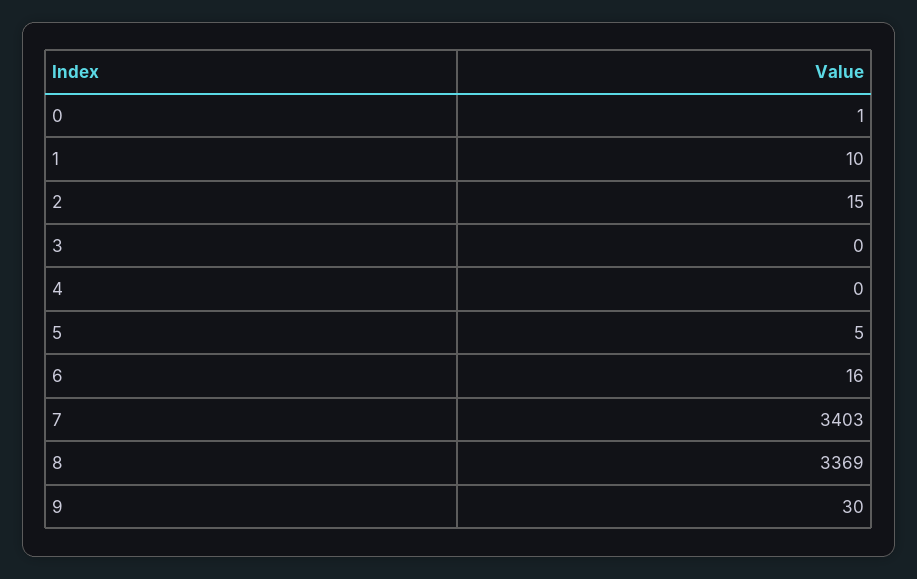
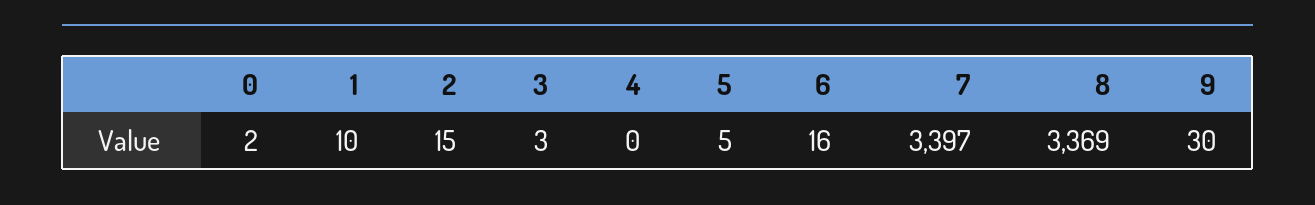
  {
-   "0": 1,
+   "0": 2,
    "1": 10,
    "2": 15,
-   "3": 0,
+   "3": 3,
    "4": 0,
    "5": 5,
    "6": 16,
-   "7": 3403,
+   "7": 3397,
    "8": 3369,
    "9": 30
  }

